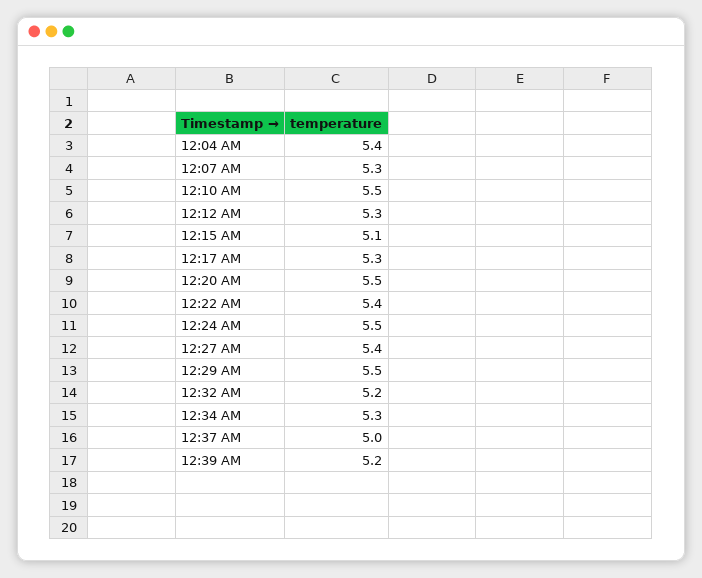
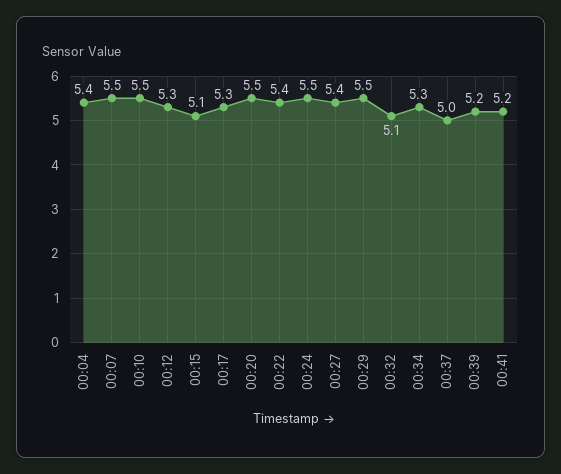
  {
    "12:04 AM": 5.4,
-   "12:07 AM": 5.3,
+   "12:07 AM": 5.5,
    "12:10 AM": 5.5,
    "12:12 AM": 5.3,
    "12:15 AM": 5.1,
    "12:17 AM": 5.3,
    "12:20 AM": 5.5,
    "12:22 AM": 5.4,
    "12:24 AM": 5.5,
    "12:27 AM": 5.4,
    "12:29 AM": 5.5,
-   "12:32 AM": 5.2,
+   "12:32 AM": 5.1,
    "12:34 AM": 5.3,
    "12:37 AM": 5,
-   "12:39 AM": 5.2
+   "12:39 AM": 5.2,
+   "00:41": 5.2
  }

